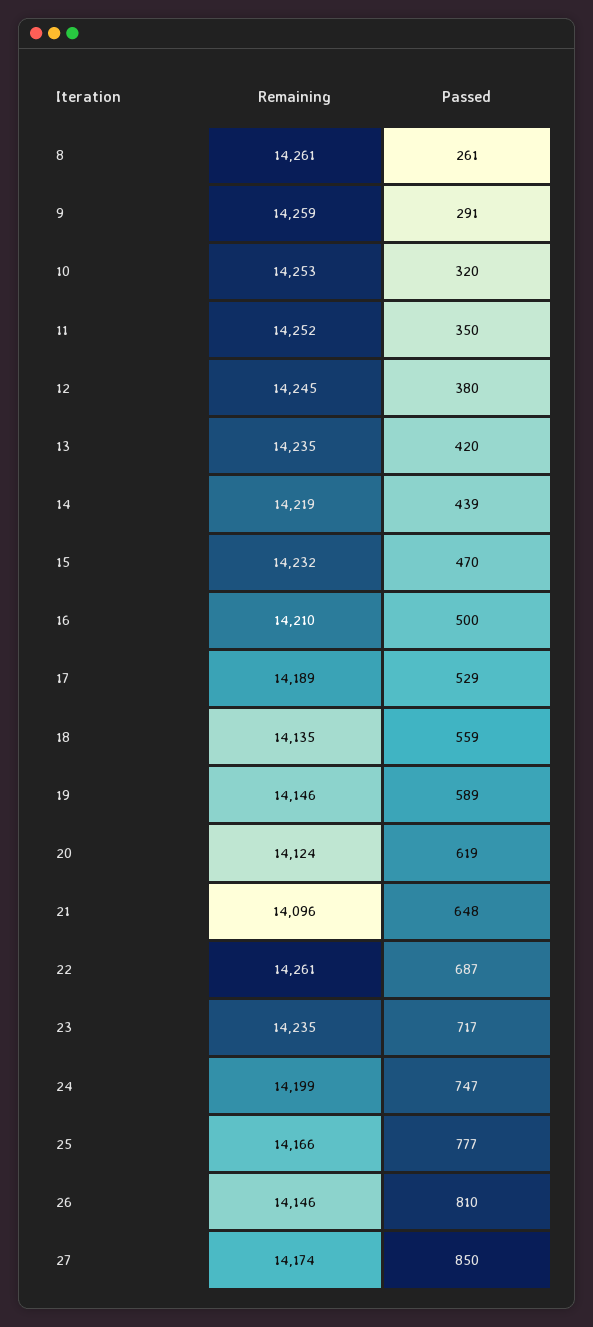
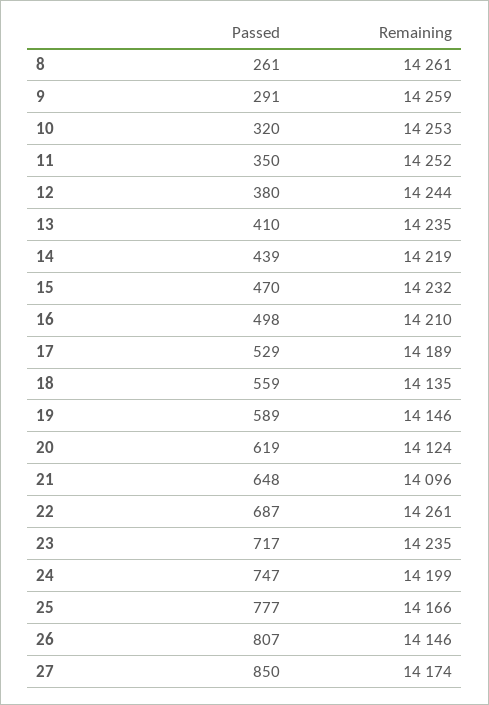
  {
    "Remaining": {
      "8": 14261,
      "9": 14259,
      "10": 14253,
      "11": 14252,
-     "12": 14245,
+     "12": 14244,
      "13": 14235,
      "14": 14219,
      "15": 14232,
      "16": 14210,
      "17": 14189,
      "18": 14135,
      "19": 14146,
      "20": 14124,
      "21": 14096,
      "22": 14261,
      "23": 14235,
      "24": 14199,
      "25": 14166,
      "26": 14146,
      "27": 14174
    },
    "Passed": {
      "8": 261,
      "9": 291,
      "10": 320,
      "11": 350,
      "12": 380,
-     "13": 420,
+     "13": 410,
      "14": 439,
      "15": 470,
-     "16": 500,
+     "16": 498,
      "17": 529,
      "18": 559,
      "19": 589,
      "20": 619,
      "21": 648,
      "22": 687,
      "23": 717,
      "24": 747,
      "25": 777,
-     "26": 810,
+     "26": 807,
      "27": 850
    }
  }

